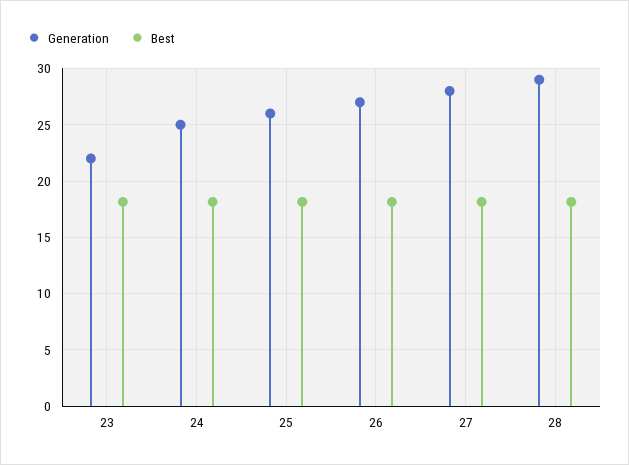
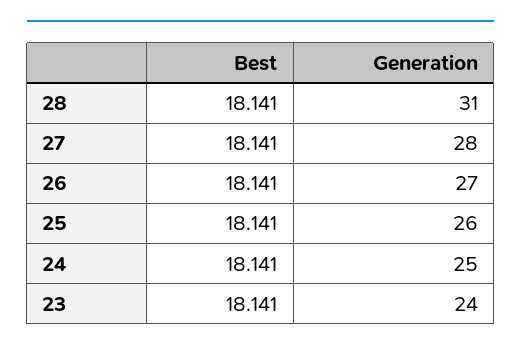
  {
    "Generation": {
-     "23": 22,
+     "23": 24,
      "24": 25,
      "25": 26,
      "26": 27,
      "27": 28,
-     "28": 29
+     "28": 31
    },
    "Best": {
      "23": 18.141,
      "24": 18.141,
      "25": 18.141,
      "26": 18.141,
      "27": 18.141,
      "28": 18.141
    }
  }

